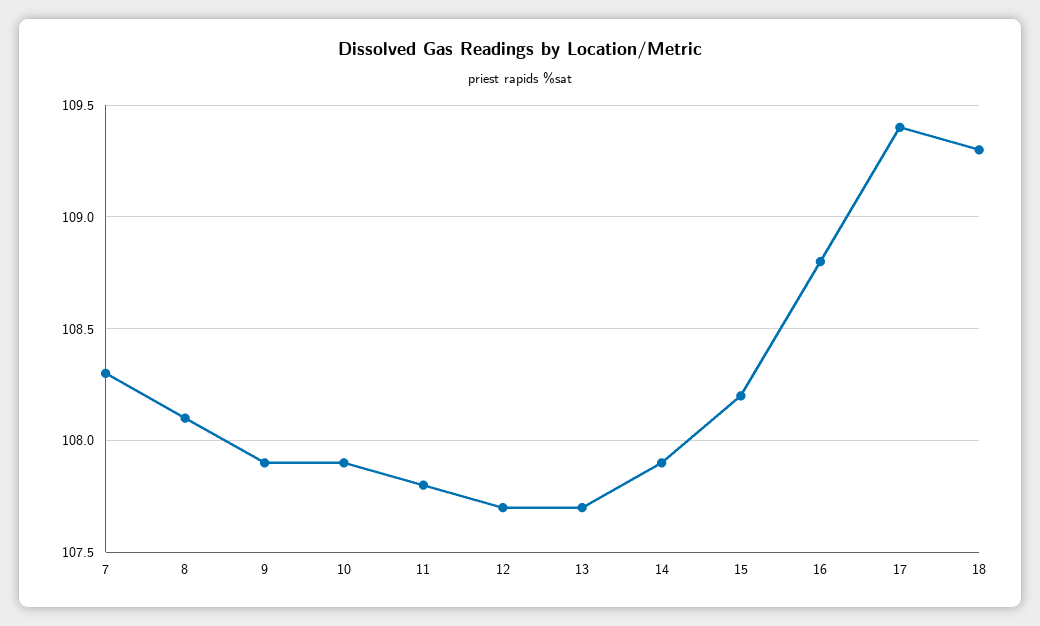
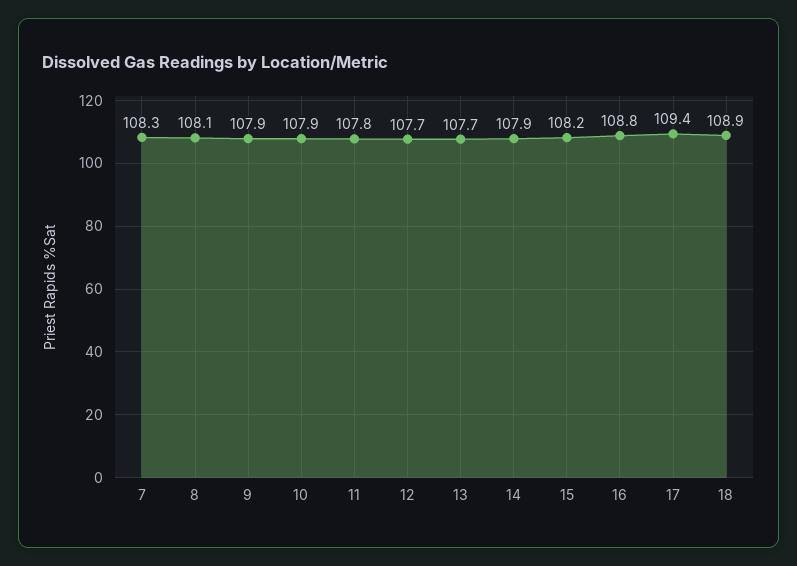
  {
    "7": 108.3,
    "8": 108.1,
    "9": 107.9,
    "10": 107.9,
    "11": 107.8,
    "12": 107.7,
    "13": 107.7,
    "14": 107.9,
    "15": 108.2,
    "16": 108.8,
    "17": 109.4,
-   "18": 109.3
+   "18": 108.9
  }

